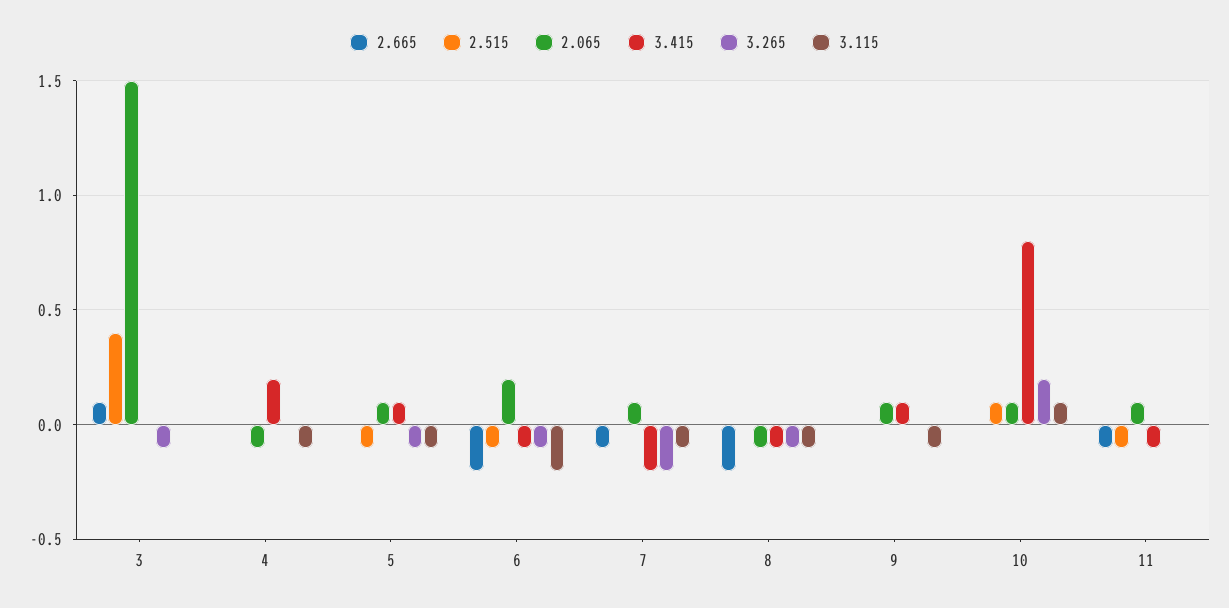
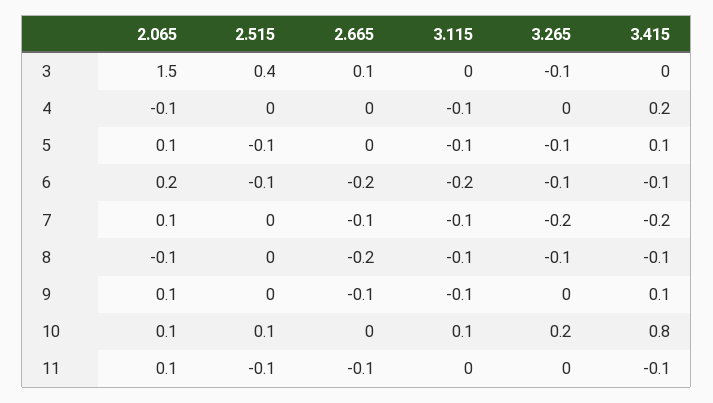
  {
    "2.665": {
      "3": 0.1,
      "4": 0,
      "5": 0,
      "6": -0.2,
      "7": -0.1,
      "8": -0.2,
-     "9": 0,
+     "9": -0.1,
      "10": 0,
      "11": -0.1
    },
    "2.515": {
      "3": 0.4,
      "4": 0,
      "5": -0.1,
      "6": -0.1,
      "7": 0,
      "8": 0,
      "9": 0,
      "10": 0.1,
      "11": -0.1
    },
    "2.065": {
      "3": 1.5,
      "4": -0.1,
      "5": 0.1,
      "6": 0.2,
      "7": 0.1,
      "8": -0.1,
      "9": 0.1,
      "10": 0.1,
      "11": 0.1
    },
    "3.415": {
      "3": 0,
      "4": 0.2,
      "5": 0.1,
      "6": -0.1,
      "7": -0.2,
      "8": -0.1,
      "9": 0.1,
      "10": 0.8,
      "11": -0.1
    },
    "3.265": {
      "3": -0.1,
      "4": 0,
      "5": -0.1,
      "6": -0.1,
      "7": -0.2,
      "8": -0.1,
      "9": 0,
      "10": 0.2,
      "11": 0
    },
    "3.115": {
      "3": 0,
      "4": -0.1,
      "5": -0.1,
      "6": -0.2,
      "7": -0.1,
      "8": -0.1,
      "9": -0.1,
      "10": 0.1,
      "11": 0
    }
  }

